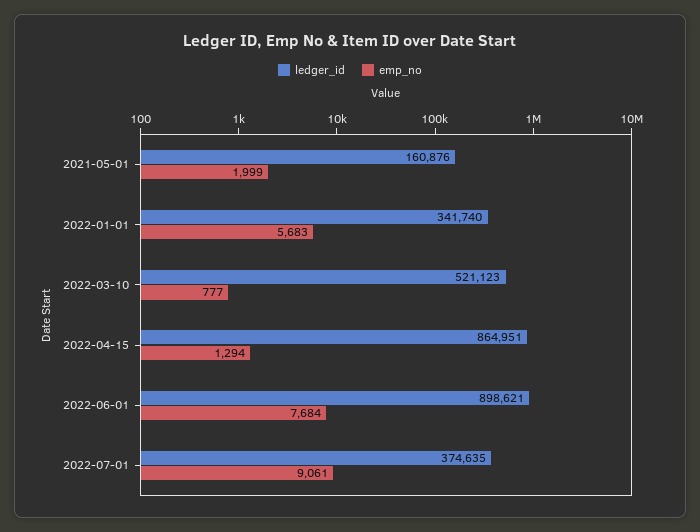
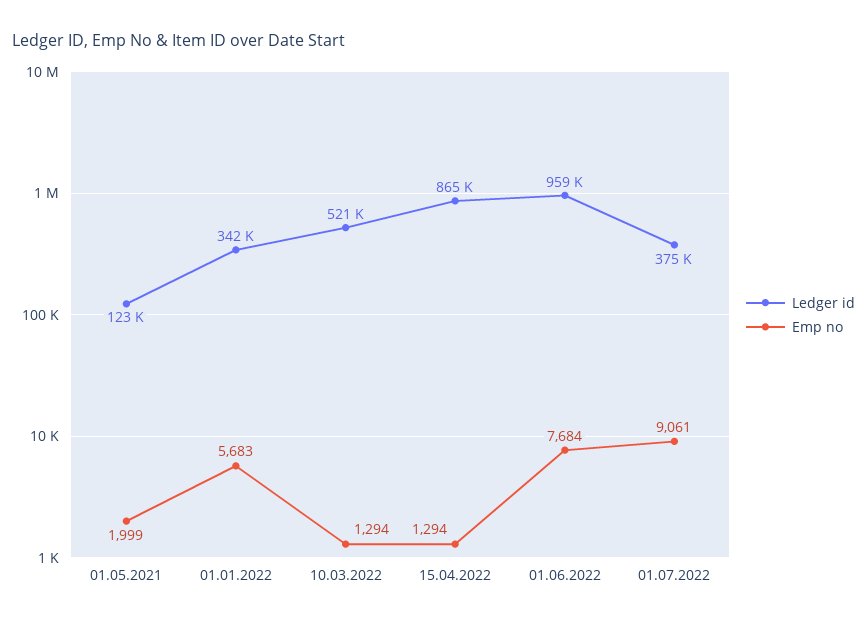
  {
    "ledger_id": {
-     "2021-05-01": 160876,
+     "2021-05-01": 123000,
      "2022-01-01": 341740,
      "2022-03-10": 521123,
      "2022-04-15": 864951,
-     "2022-06-01": 898621,
+     "2022-06-01": 959000,
      "2022-07-01": 374635
    },
    "emp_no": {
      "2021-05-01": 1999,
      "2022-01-01": 5683,
-     "2022-03-10": 777,
+     "2022-03-10": 1294,
      "2022-04-15": 1294,
      "2022-06-01": 7684,
      "2022-07-01": 9061
    }
  }

